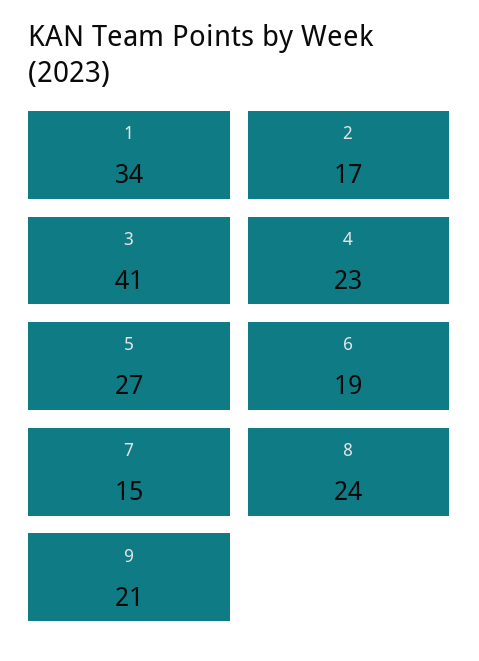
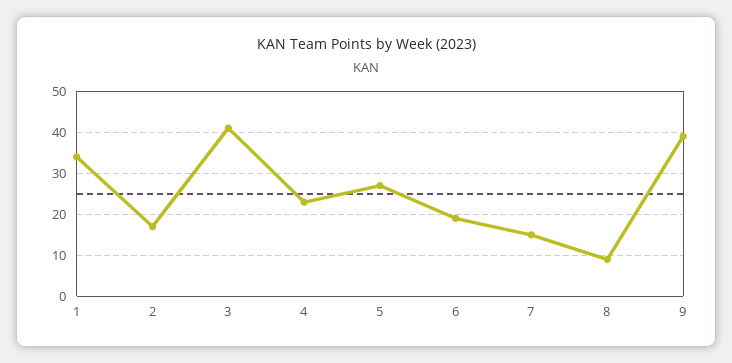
  {
    "1": 34,
    "2": 17,
    "3": 41,
    "4": 23,
    "5": 27,
    "6": 19,
    "7": 15,
-   "8": 24,
+   "8": 10,
-   "9": 21
+   "9": 40
  }

